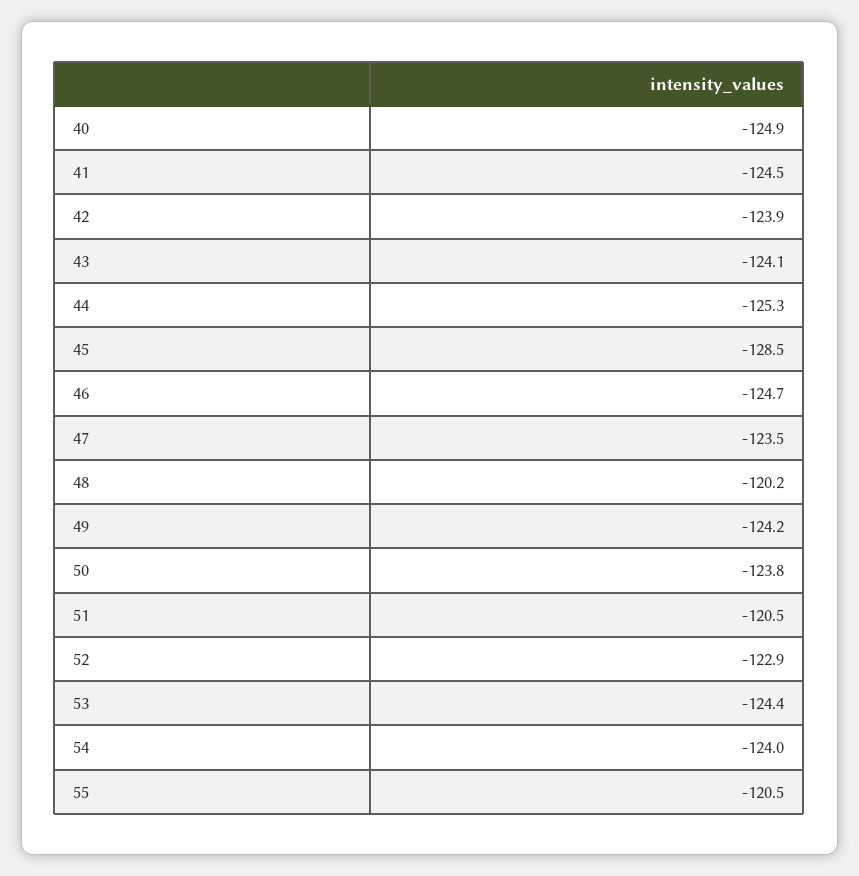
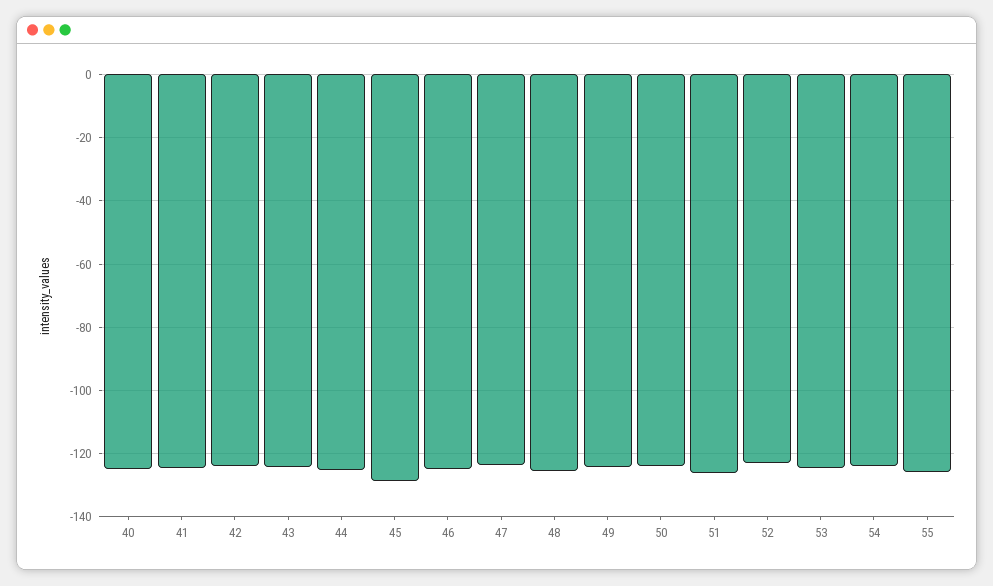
  {
    "40": -124.9,
    "41": -124.5,
    "42": -123.9,
    "43": -124.1,
    "44": -125.3,
    "45": -128.5,
    "46": -124.7,
    "47": -123.5,
-   "48": -120.2,
+   "48": -126,
    "49": -124.2,
    "50": -123.8,
-   "51": -120.5,
+   "51": -126,
    "52": -122.9,
    "53": -124.4,
    "54": -124,
-   "55": -120.5
+   "55": -126
  }

